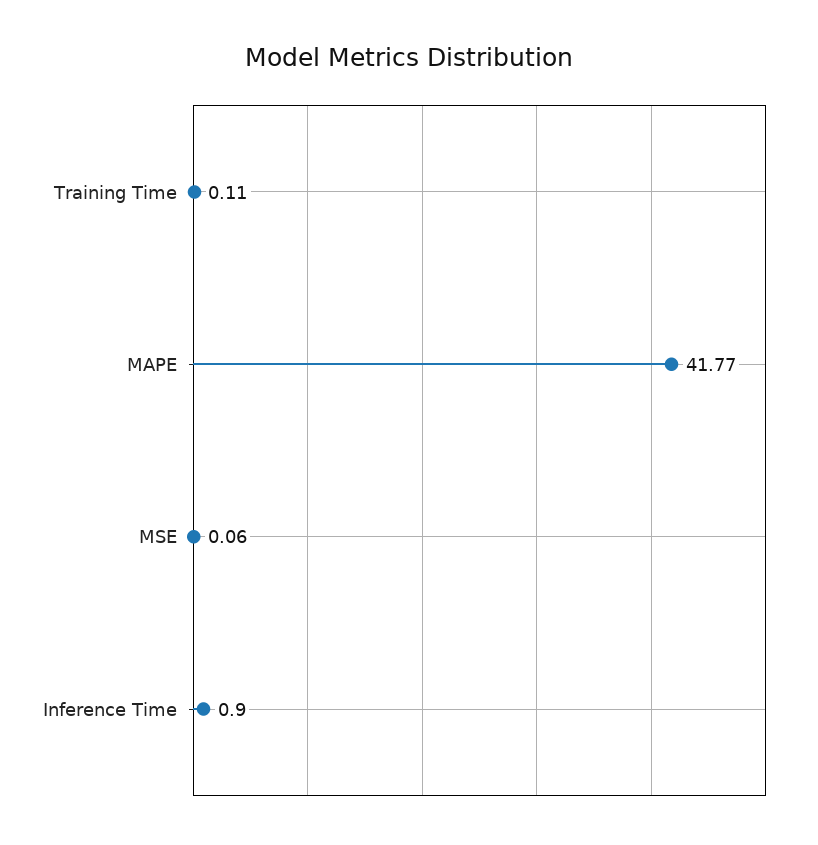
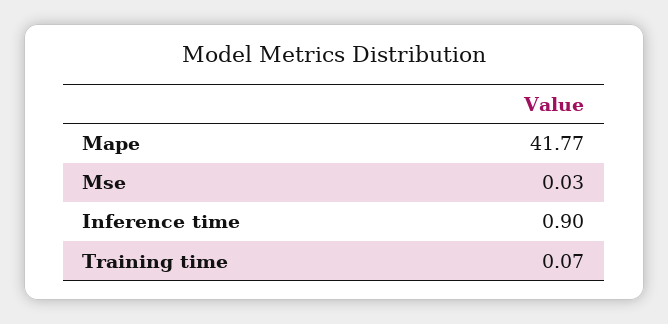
  {
-   "Training Time": 0.11,
+   "Training Time": 0.07,
    "MAPE": 41.77,
-   "MSE": 0.06,
+   "MSE": 0.03,
    "Inference Time": 0.9
  }

